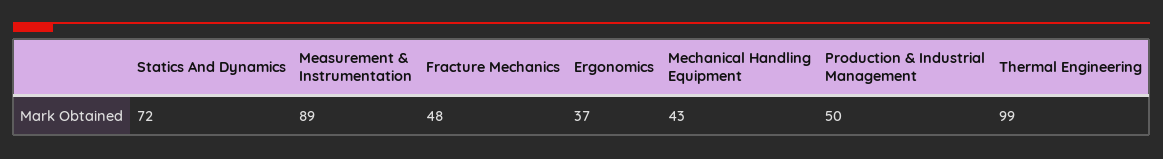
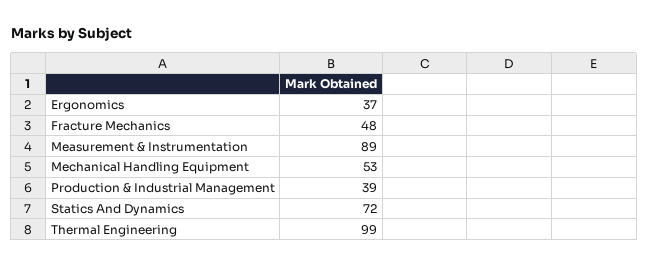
  {
    "Statics And Dynamics": 72,
    "Measurement & Instrumentation": 89,
    "Fracture Mechanics": 48,
    "Ergonomics": 37,
-   "Mechanical Handling Equipment": 43,
+   "Mechanical Handling Equipment": 53,
-   "Production & Industrial Management": 50,
+   "Production & Industrial Management": 39,
    "Thermal Engineering": 99
  }

